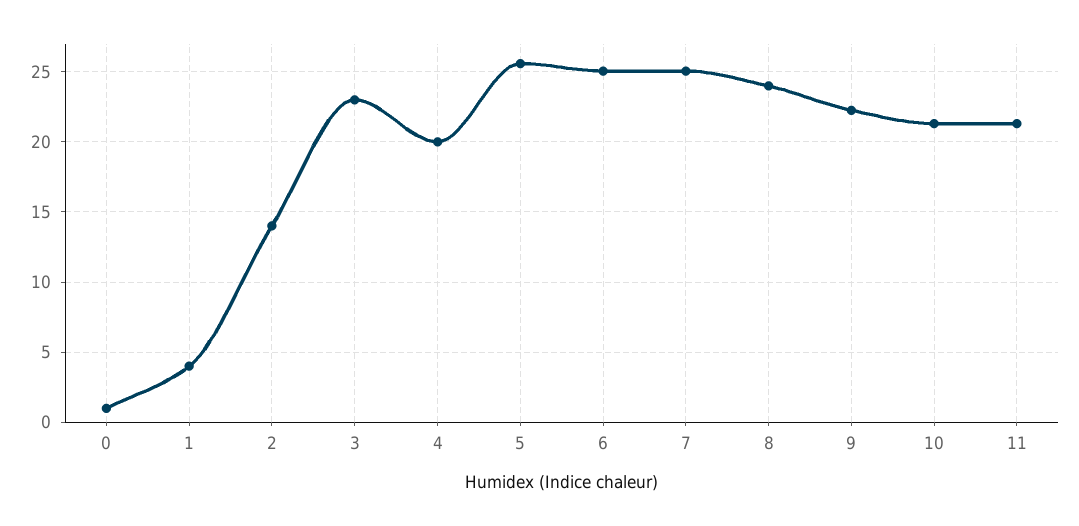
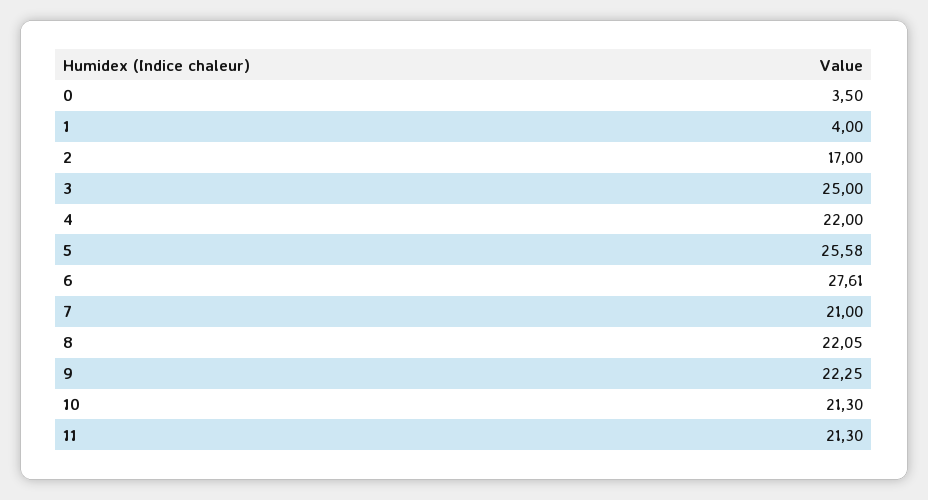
  {
-   "0": 1,
+   "0": 3.5,
    "1": 4,
-   "2": 14,
+   "2": 17,
-   "3": 23,
+   "3": 25,
-   "4": 20,
+   "4": 22,
    "5": 25.58,
-   "6": 25,
+   "6": 27.61,
-   "7": 25,
+   "7": 21,
-   "8": 24,
+   "8": 22.05,
    "9": 22.25,
    "10": 21.3,
    "11": 21.3
  }

